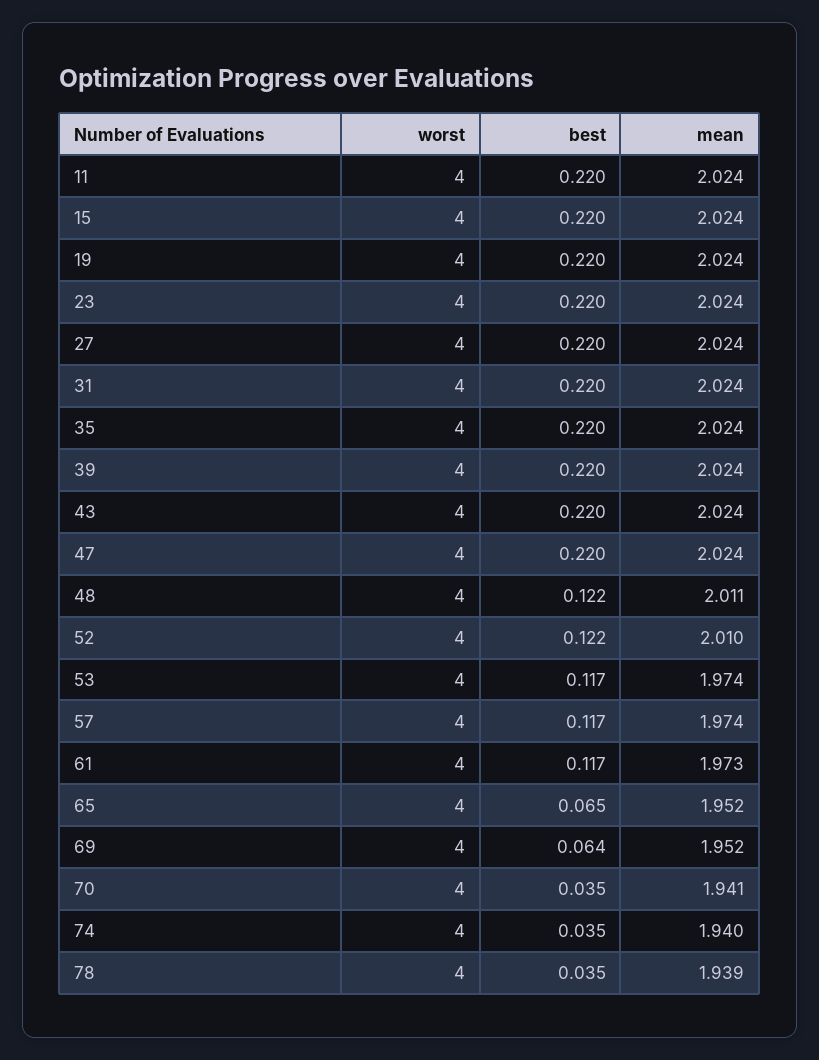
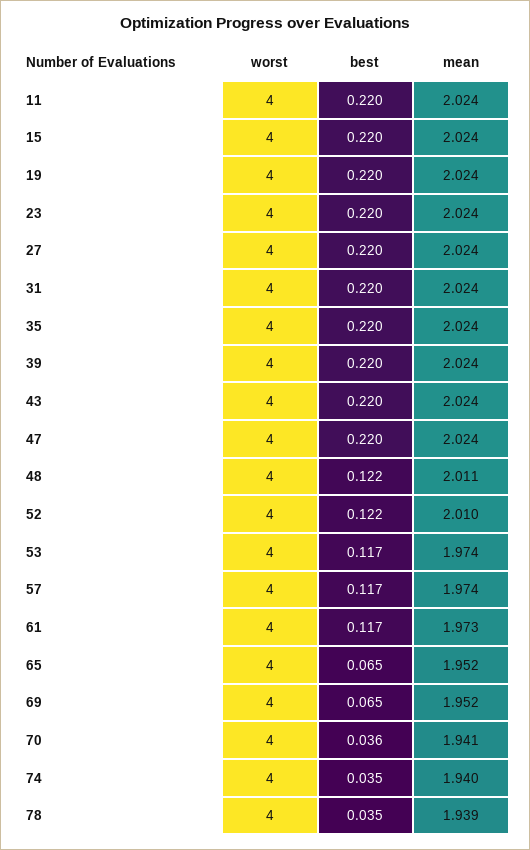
  {
    "worst": {
      "11": 4,
      "15": 4,
      "19": 4,
      "23": 4,
      "27": 4,
      "31": 4,
      "35": 4,
      "39": 4,
      "43": 4,
      "47": 4,
      "48": 4,
      "52": 4,
      "53": 4,
      "57": 4,
      "61": 4,
      "65": 4,
      "69": 4,
      "70": 4,
      "74": 4,
      "78": 4
    },
    "best": {
      "11": 0.22,
      "15": 0.22,
      "19": 0.22,
      "23": 0.22,
      "27": 0.22,
      "31": 0.22,
      "35": 0.22,
      "39": 0.22,
      "43": 0.22,
      "47": 0.22,
      "48": 0.122,
      "52": 0.122,
      "53": 0.117,
      "57": 0.117,
      "61": 0.117,
      "65": 0.065,
-     "69": 0.064,
+     "69": 0.065,
-     "70": 0.035,
+     "70": 0.036,
      "74": 0.035,
      "78": 0.035
    },
    "mean": {
      "11": 2.024,
      "15": 2.024,
      "19": 2.024,
      "23": 2.024,
      "27": 2.024,
      "31": 2.024,
      "35": 2.024,
      "39": 2.024,
      "43": 2.024,
      "47": 2.024,
      "48": 2.011,
      "52": 2.01,
      "53": 1.974,
      "57": 1.974,
      "61": 1.973,
      "65": 1.952,
      "69": 1.952,
      "70": 1.941,
      "74": 1.94,
      "78": 1.939
    }
  }

